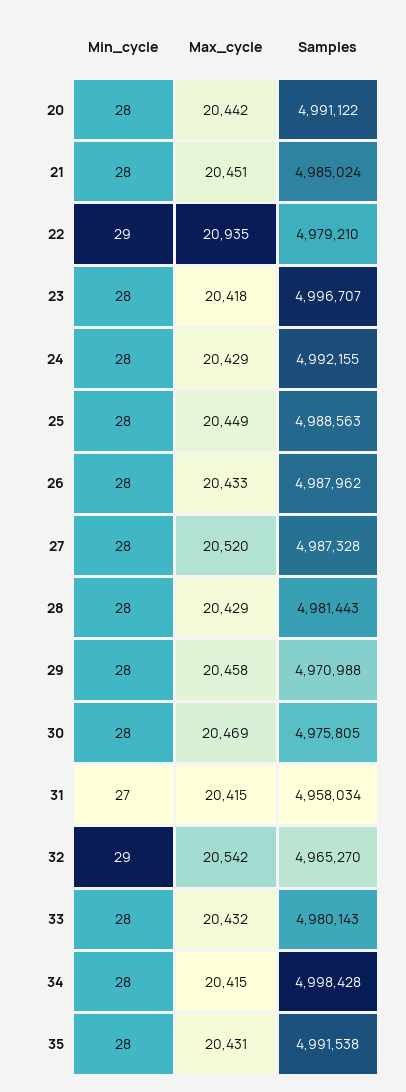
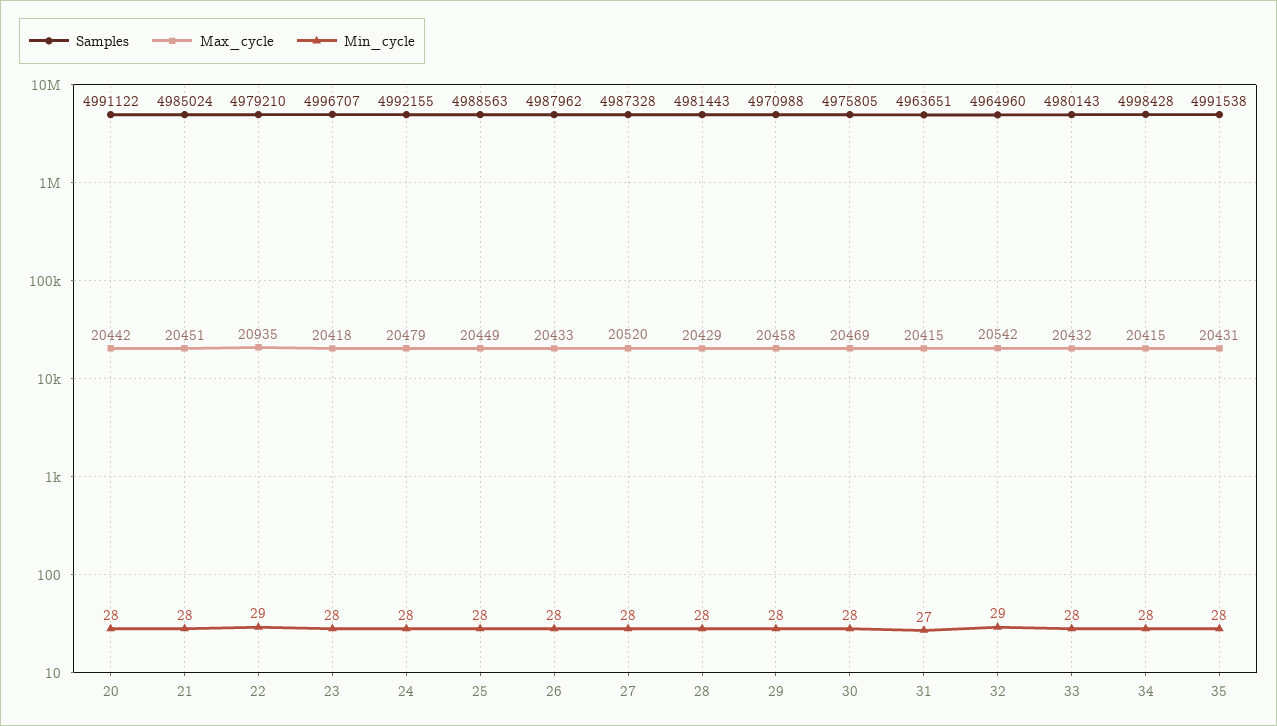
  {
    "Min_cycle": {
      "20": 28,
      "21": 28,
      "22": 29,
      "23": 28,
      "24": 28,
      "25": 28,
      "26": 28,
      "27": 28,
      "28": 28,
      "29": 28,
      "30": 28,
      "31": 27,
      "32": 29,
      "33": 28,
      "34": 28,
      "35": 28
    },
    "Max_cycle": {
      "20": 20442,
      "21": 20451,
      "22": 20935,
      "23": 20418,
-     "24": 20429,
+     "24": 20479,
      "25": 20449,
      "26": 20433,
      "27": 20520,
      "28": 20429,
      "29": 20458,
      "30": 20469,
      "31": 20415,
      "32": 20542,
      "33": 20432,
      "34": 20415,
      "35": 20431
    },
    "Samples": {
      "20": 4991122,
      "21": 4985024,
      "22": 4979210,
      "23": 4996707,
      "24": 4992155,
      "25": 4988563,
      "26": 4987962,
      "27": 4987328,
      "28": 4981443,
      "29": 4970988,
      "30": 4975805,
-     "31": 4958034,
+     "31": 4963651,
-     "32": 4965270,
+     "32": 4964960,
      "33": 4980143,
      "34": 4998428,
      "35": 4991538
    }
  }

